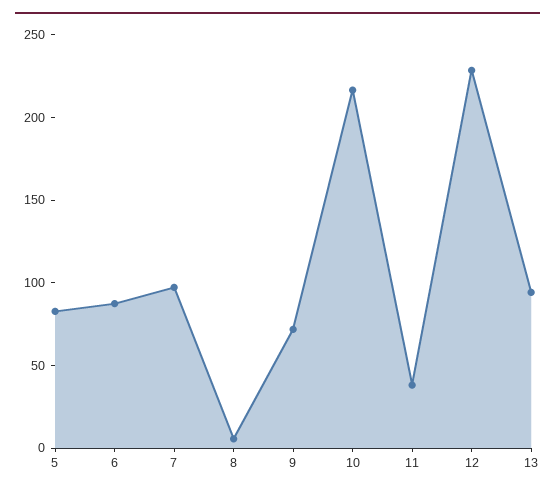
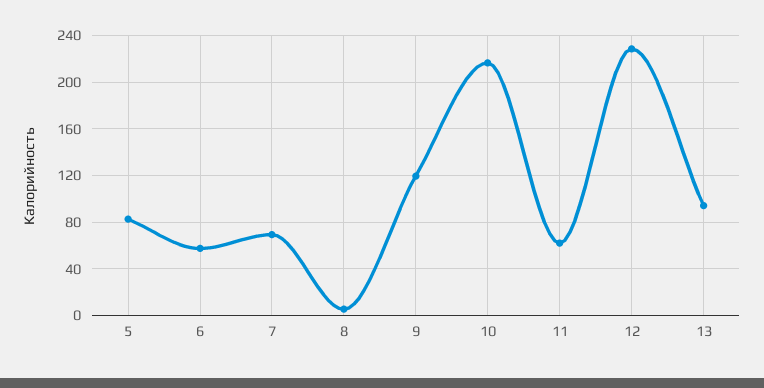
  {
    "5": 80,
-   "6": 90,
+   "6": 60,
-   "7": 100,
+   "7": 70,
    "8": 10,
-   "9": 70,
+   "9": 120,
    "10": 220,
-   "11": 40,
+   "11": 60,
    "12": 230,
    "13": 90
  }

